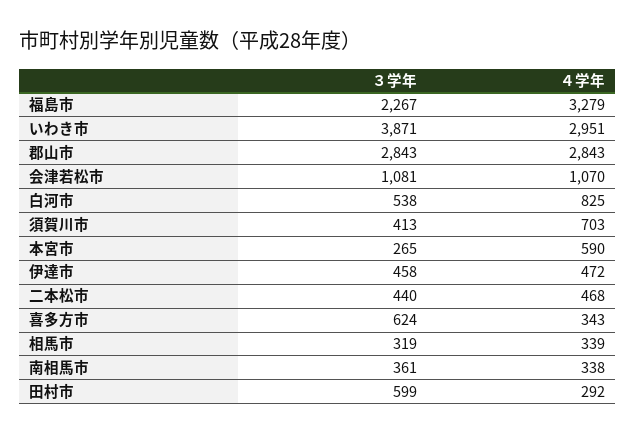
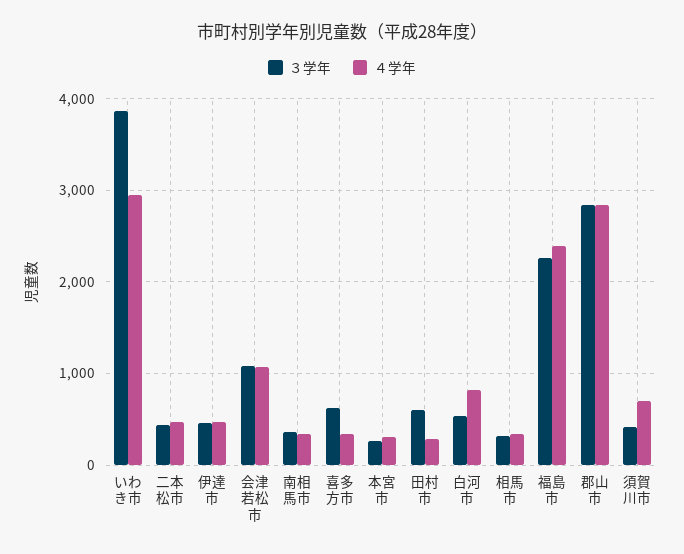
  {
    "３学年": {
      "福島市": 2267,
      "いわき市": 3871,
      "郡山市": 2843,
      "会津若松市": 1081,
      "白河市": 538,
      "須賀川市": 413,
      "本宮市": 265,
      "伊達市": 458,
      "二本松市": 440,
      "喜多方市": 624,
      "相馬市": 319,
      "南相馬市": 361,
      "田村市": 599
    },
    "４学年": {
-     "福島市": 3279,
+     "福島市": 2400,
      "いわき市": 2951,
      "郡山市": 2843,
      "会津若松市": 1070,
      "白河市": 825,
      "須賀川市": 703,
-     "本宮市": 590,
+     "本宮市": 300,
      "伊達市": 472,
      "二本松市": 468,
      "喜多方市": 343,
      "相馬市": 339,
      "南相馬市": 338,
      "田村市": 292
    }
  }

